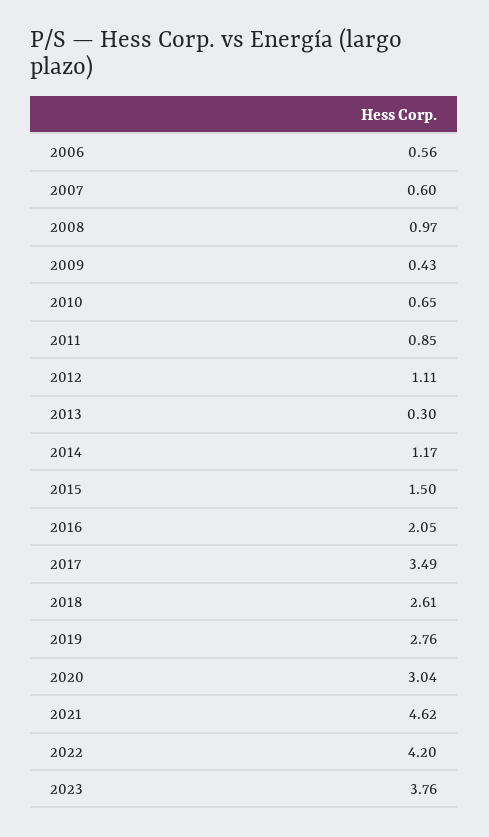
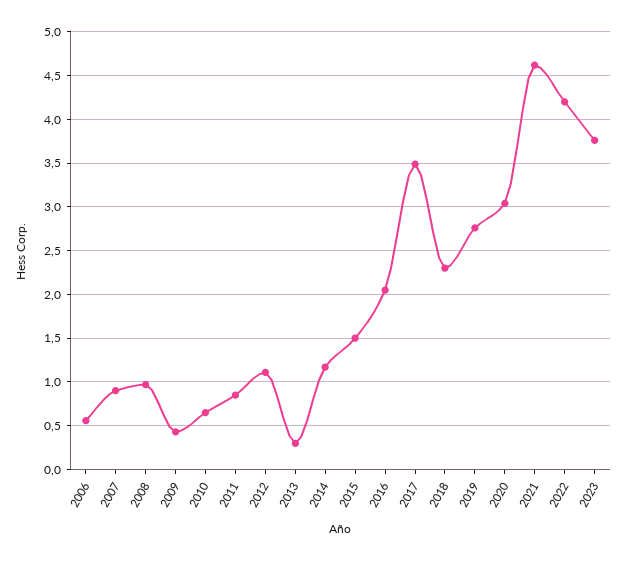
  {
    "2006": 0.56,
-   "2007": 0.6,
+   "2007": 0.9,
    "2008": 0.97,
    "2009": 0.43,
    "2010": 0.65,
    "2011": 0.85,
    "2012": 1.11,
    "2013": 0.3,
    "2014": 1.17,
    "2015": 1.5,
    "2016": 2.05,
    "2017": 3.49,
-   "2018": 2.61,
+   "2018": 2.3,
    "2019": 2.76,
    "2020": 3.04,
    "2021": 4.62,
    "2022": 4.2,
    "2023": 3.76
  }

